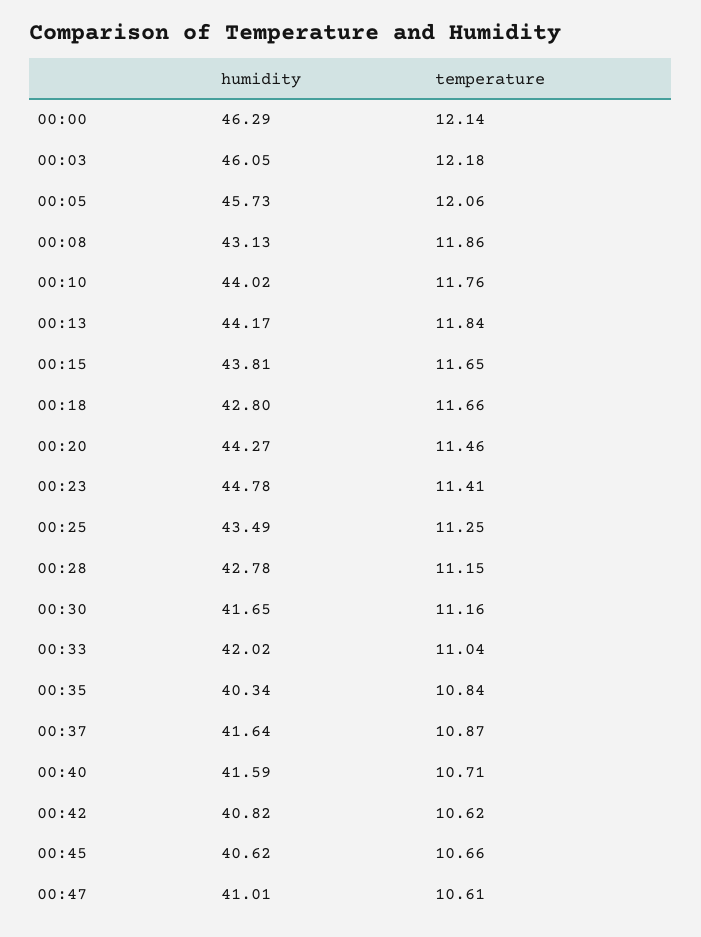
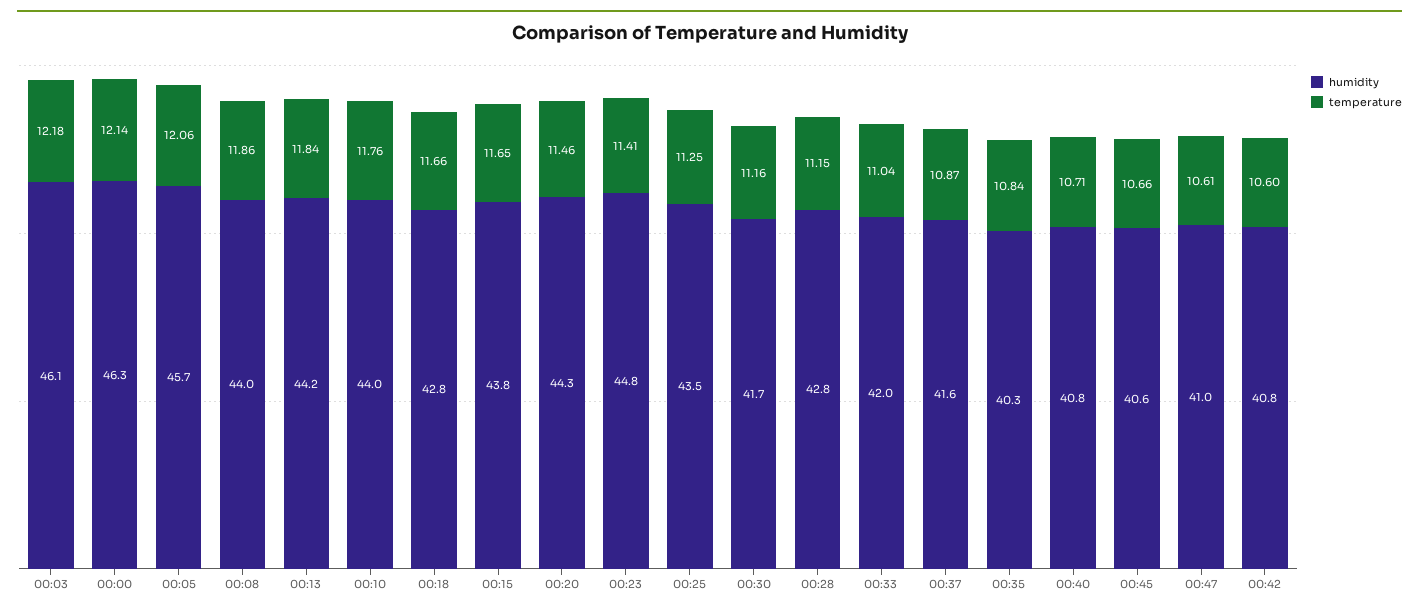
  {
    "humidity": {
      "00:00": 46.29,
      "00:03": 46.05,
      "00:05": 45.73,
-     "00:08": 43.13,
+     "00:08": 44,
      "00:10": 44.02,
      "00:13": 44.17,
      "00:15": 43.81,
      "00:18": 42.8,
      "00:20": 44.27,
      "00:23": 44.78,
      "00:25": 43.49,
      "00:28": 42.78,
      "00:30": 41.65,
      "00:33": 42.02,
      "00:35": 40.34,
      "00:37": 41.64,
-     "00:40": 41.59,
+     "00:40": 40.8,
      "00:42": 40.82,
      "00:45": 40.62,
      "00:47": 41.01
    },
    "temperature": {
      "00:00": 12.14,
      "00:03": 12.18,
      "00:05": 12.06,
      "00:08": 11.86,
      "00:10": 11.76,
      "00:13": 11.84,
      "00:15": 11.65,
      "00:18": 11.66,
      "00:20": 11.46,
      "00:23": 11.41,
      "00:25": 11.25,
      "00:28": 11.15,
      "00:30": 11.16,
      "00:33": 11.04,
      "00:35": 10.84,
      "00:37": 10.87,
      "00:40": 10.71,
-     "00:42": 10.62,
+     "00:42": 10.6,
      "00:45": 10.66,
      "00:47": 10.61
    }
  }

